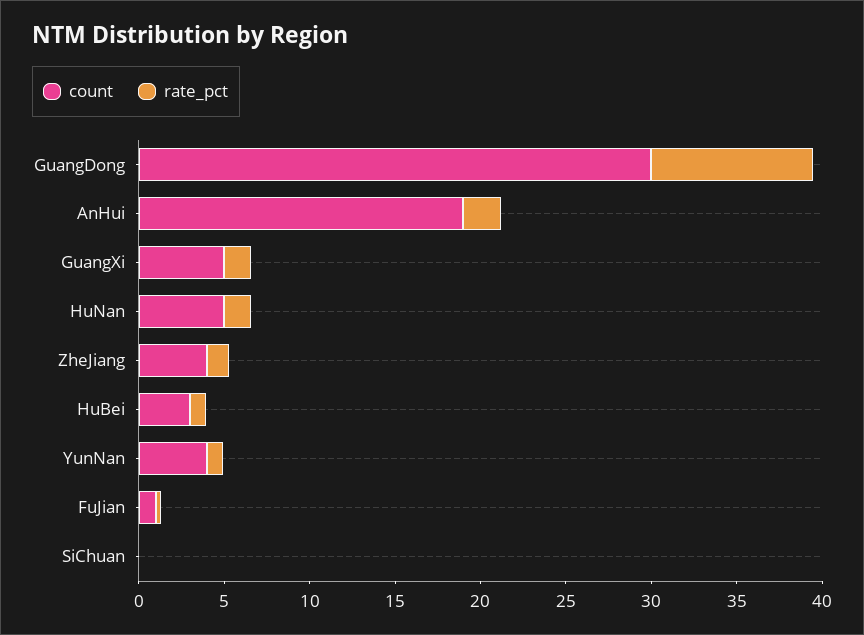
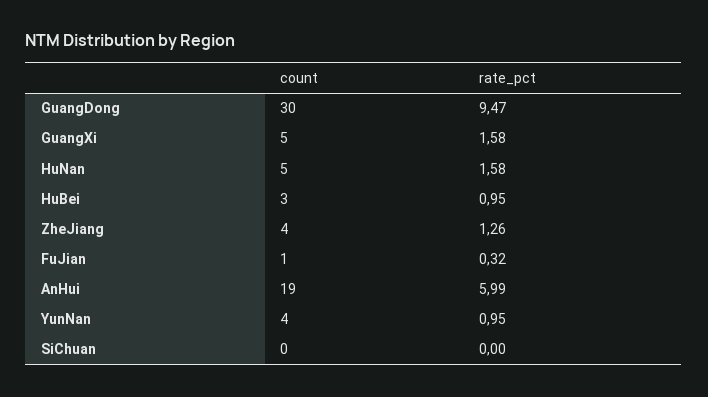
  {
    "count": {
      "GuangDong": 30,
      "AnHui": 19,
      "GuangXi": 5,
      "HuNan": 5,
      "ZheJiang": 4,
      "HuBei": 3,
      "YunNan": 4,
      "FuJian": 1,
      "SiChuan": 0
    },
    "rate_pct": {
      "GuangDong": 9.47,
-     "AnHui": 2,
+     "AnHui": 5.99,
      "GuangXi": 1.58,
      "HuNan": 1.58,
      "ZheJiang": 1.26,
      "HuBei": 0.95,
      "YunNan": 0.95,
      "FuJian": 0.32,
      "SiChuan": 0
    }
  }

